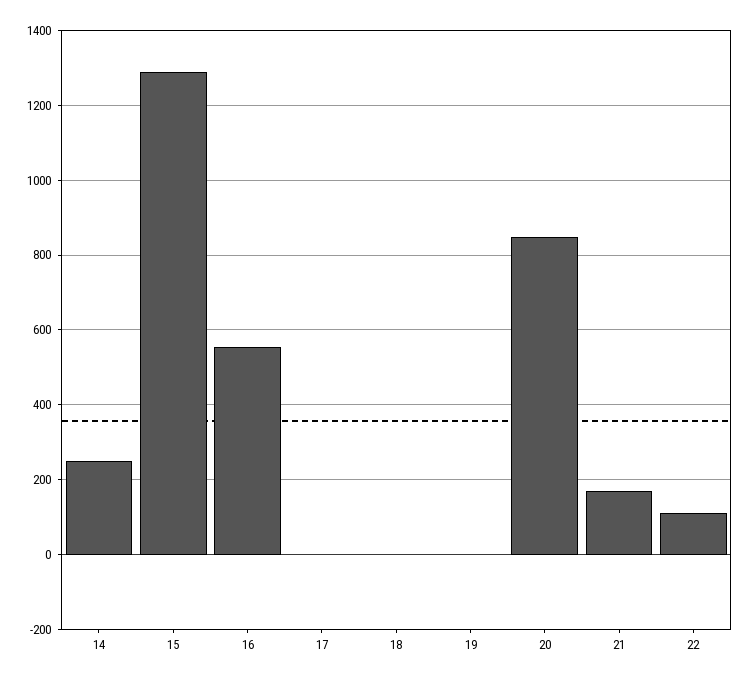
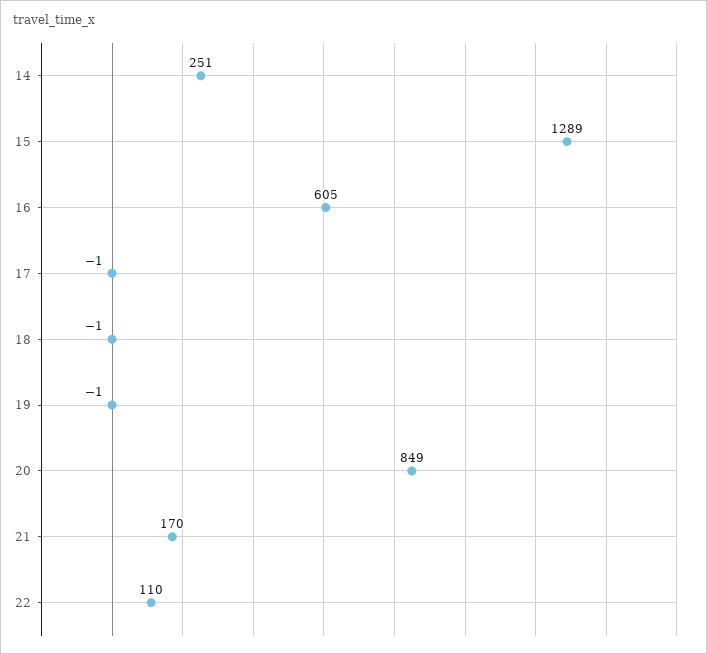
  {
    "14": 251,
    "15": 1289,
-   "16": 560,
+   "16": 605,
    "17": -1,
    "18": -1,
    "19": -1,
    "20": 849,
    "21": 170,
    "22": 110
  }

